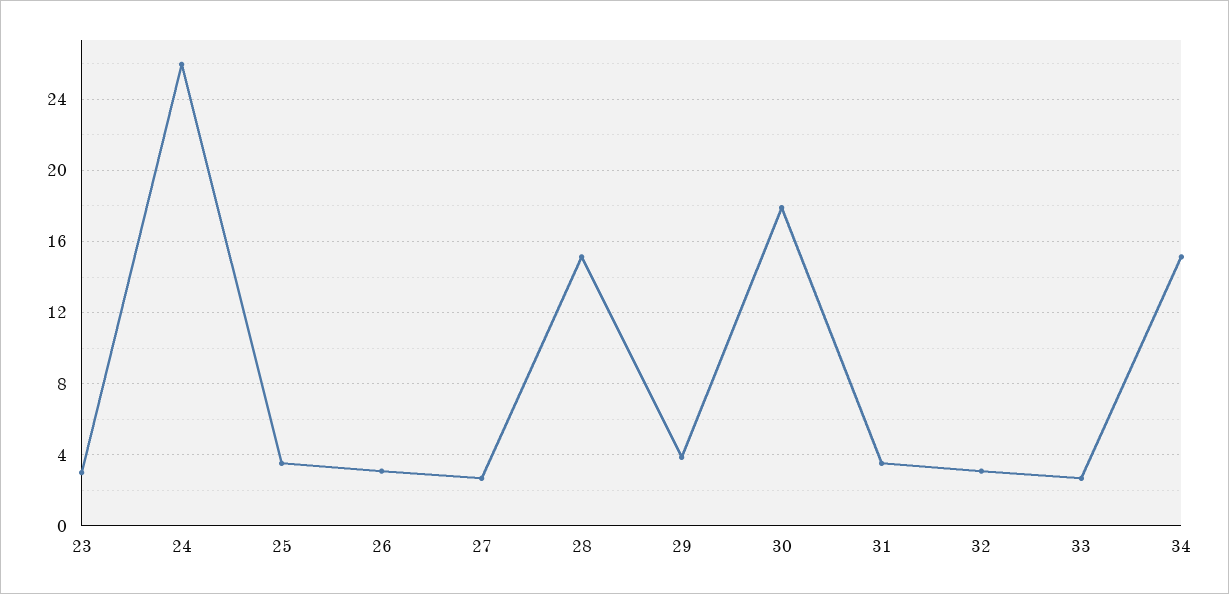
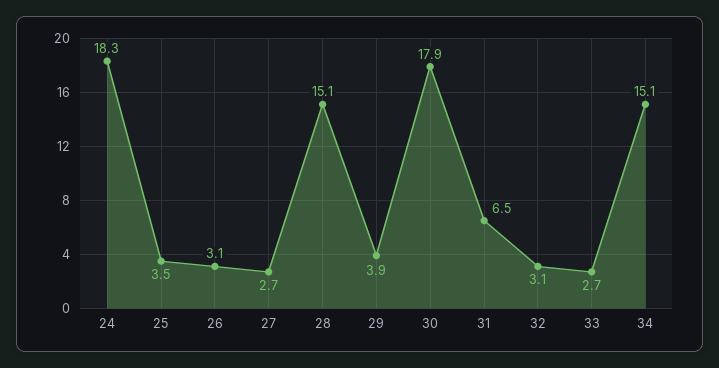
  {
-   "23": 3,
-   "24": 26,
+   "24": 18.3,
    "25": 3.5,
    "26": 3.1,
    "27": 2.7,
    "28": 15.1,
    "29": 3.9,
    "30": 17.9,
-   "31": 3.5,
+   "31": 6.5,
    "32": 3.1,
    "33": 2.7,
    "34": 15.1
  }

